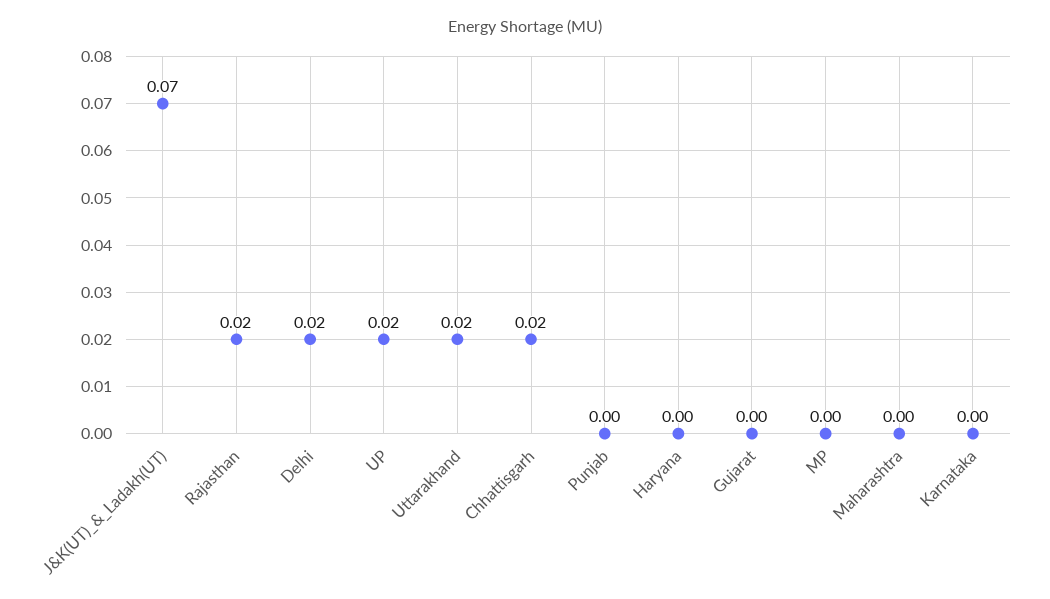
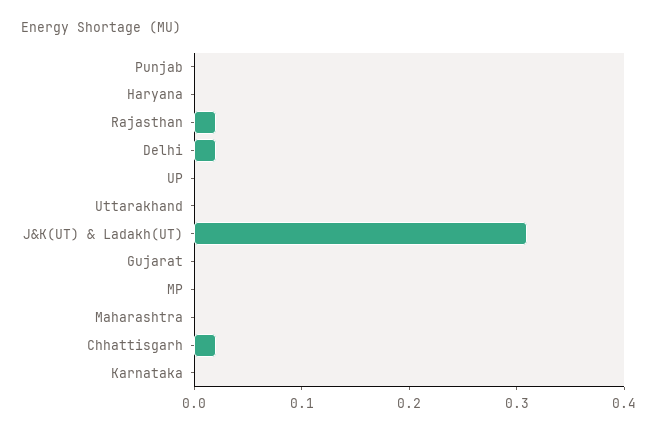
  {
-   "J&K(UT)_&_Ladakh(UT)": 0.07,
+   "J&K(UT)_&_Ladakh(UT)": 0.31,
    "Rajasthan": 0.02,
    "Delhi": 0.02,
-   "UP": 0.02,
+   "UP": 0,
-   "Uttarakhand": 0.02,
+   "Uttarakhand": 0,
    "Chhattisgarh": 0.02,
    "Punjab": 0,
    "Haryana": 0,
    "Gujarat": 0,
    "MP": 0,
    "Maharashtra": 0,
    "Karnataka": 0
  }

